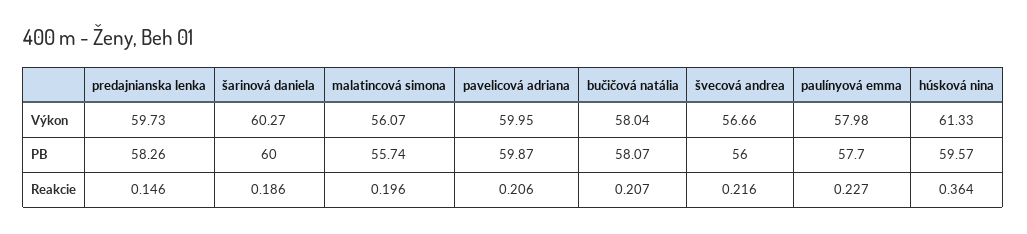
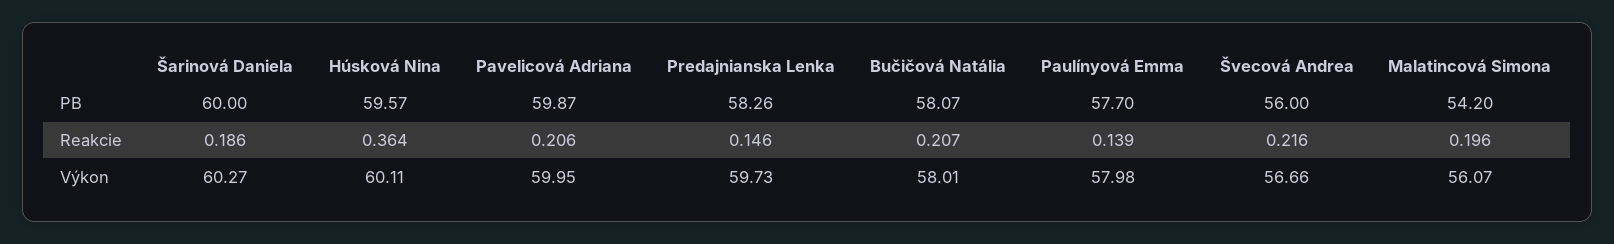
  {
    "predajnianska lenka": {
      "Výkon": 59.73,
      "PB": 58.26,
      "Reakcie": 0.146
    },
    "šarinová daniela": {
      "Výkon": 60.27,
      "PB": 60,
      "Reakcie": 0.186
    },
    "malatincová simona": {
      "Výkon": 56.07,
-     "PB": 55.74,
+     "PB": 54.2,
      "Reakcie": 0.196
    },
    "pavelicová adriana": {
      "Výkon": 59.95,
      "PB": 59.87,
      "Reakcie": 0.206
    },
    "bučičová natália": {
-     "Výkon": 58.04,
+     "Výkon": 58.01,
      "PB": 58.07,
      "Reakcie": 0.207
    },
    "švecová andrea": {
      "Výkon": 56.66,
      "PB": 56,
      "Reakcie": 0.216
    },
    "paulínyová emma": {
      "Výkon": 57.98,
      "PB": 57.7,
-     "Reakcie": 0.227
+     "Reakcie": 0.139
    },
    "húsková nina": {
-     "Výkon": 61.33,
+     "Výkon": 60.11,
      "PB": 59.57,
      "Reakcie": 0.364
    }
  }

